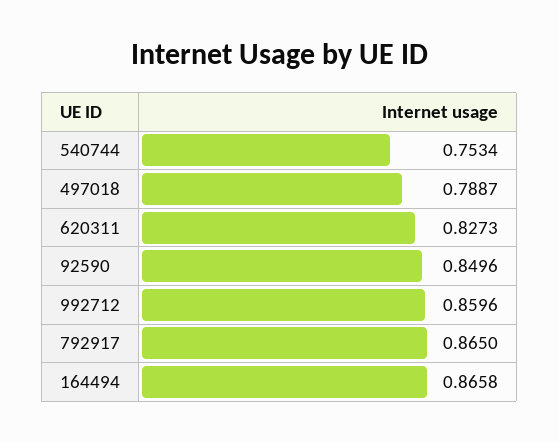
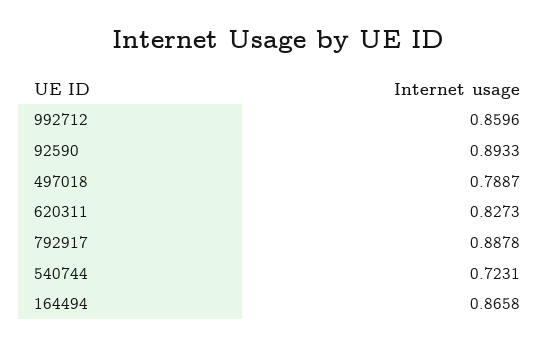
  {
-   "540744": 0.7534,
+   "540744": 0.7231,
    "497018": 0.7887,
    "620311": 0.8273,
-   "92590": 0.8496,
+   "92590": 0.8933,
    "992712": 0.8596,
-   "792917": 0.865,
+   "792917": 0.8878,
    "164494": 0.8658
  }

